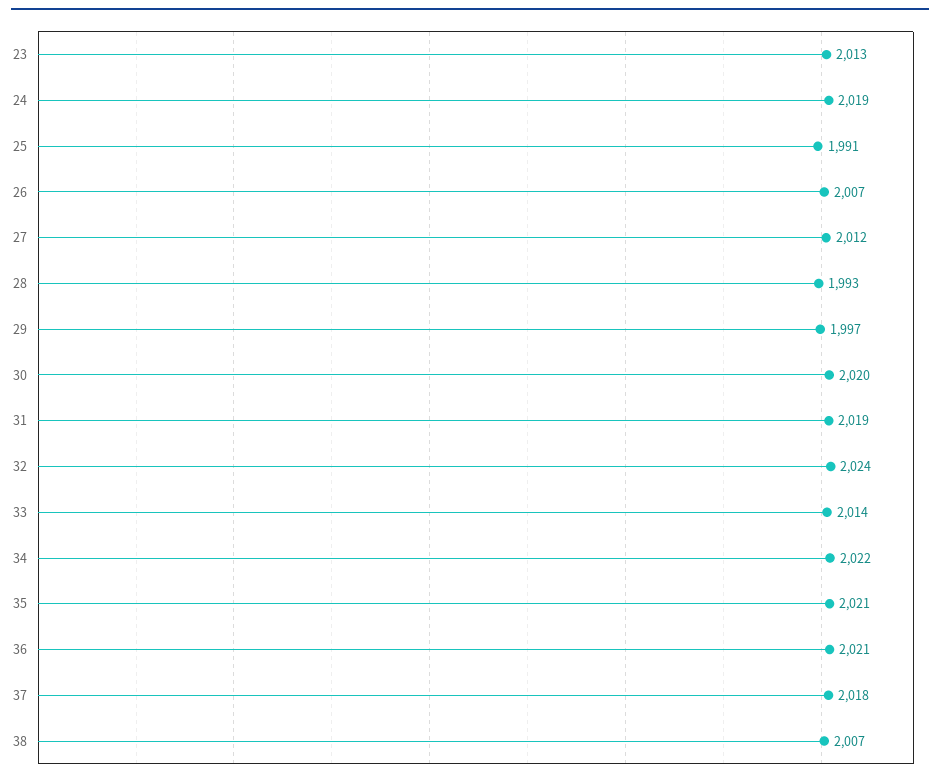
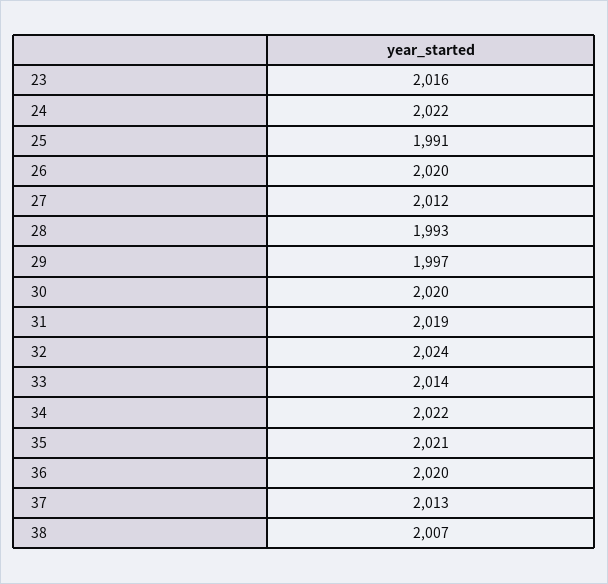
  {
-   "23": 2013,
+   "23": 2016,
-   "24": 2019,
+   "24": 2022,
    "25": 1991,
-   "26": 2007,
+   "26": 2020,
    "27": 2012,
    "28": 1993,
    "29": 1997,
    "30": 2020,
    "31": 2019,
    "32": 2024,
    "33": 2014,
    "34": 2022,
    "35": 2021,
-   "36": 2021,
+   "36": 2020,
-   "37": 2018,
+   "37": 2013,
    "38": 2007
  }

